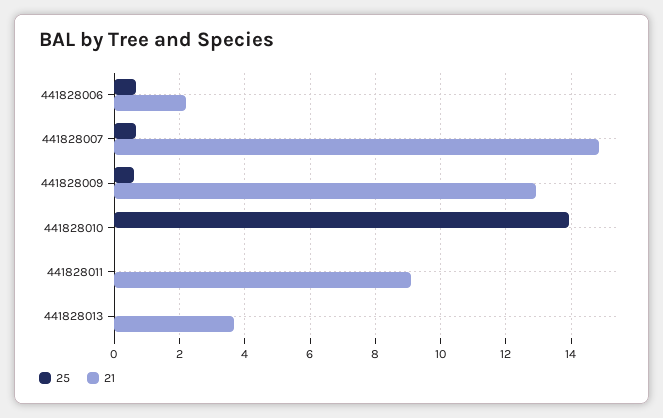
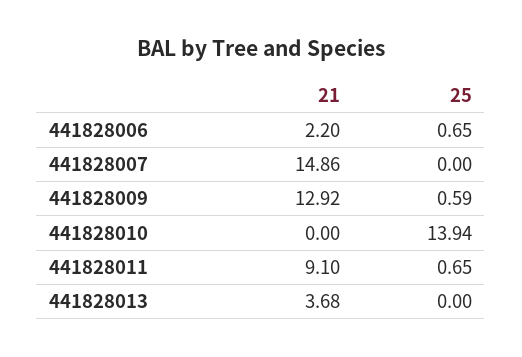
  {
    "25": {
      "441828006": 0.65,
-     "441828007": 0.6,
+     "441828007": 0,
      "441828009": 0.59,
      "441828010": 13.94,
-     "441828011": 0,
+     "441828011": 0.65,
      "441828013": 0
    },
    "21": {
      "441828006": 2.2,
      "441828007": 14.86,
      "441828009": 12.92,
      "441828010": 0,
      "441828011": 9.1,
      "441828013": 3.68
    }
  }

